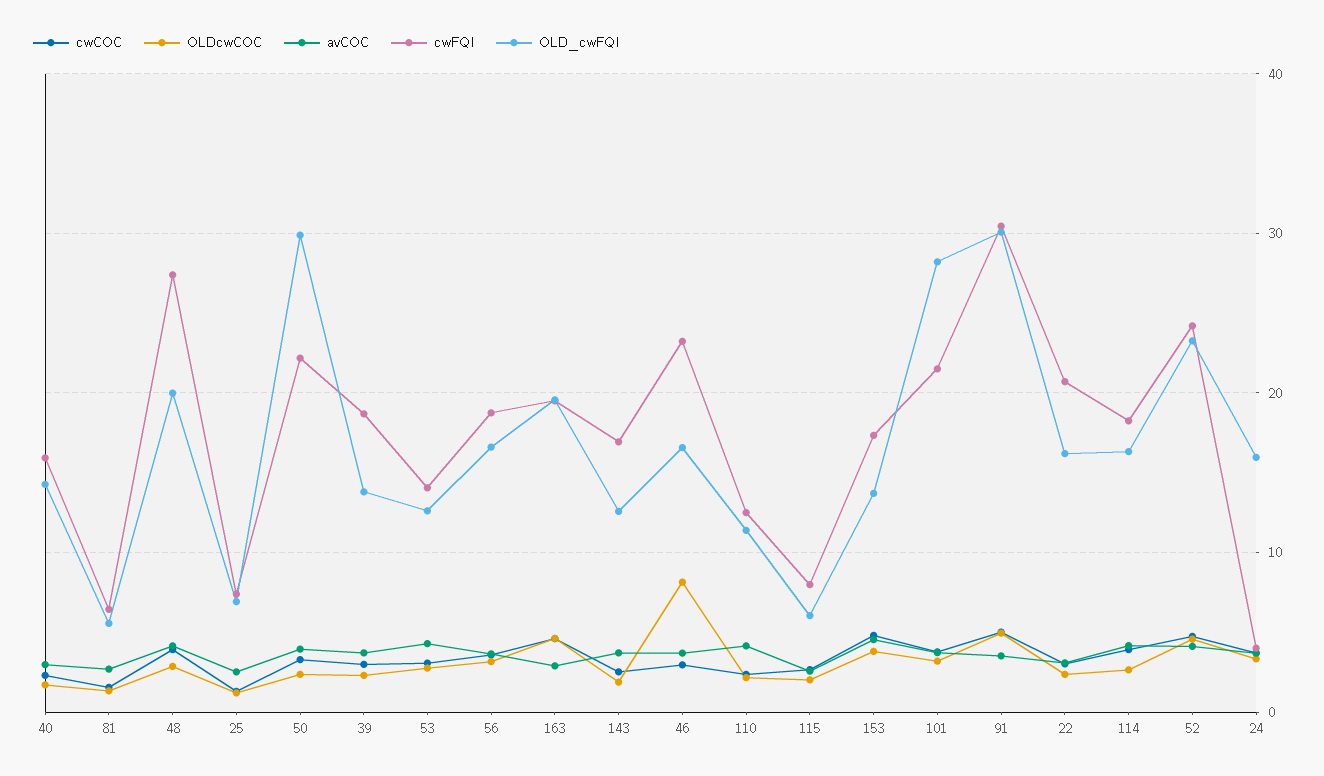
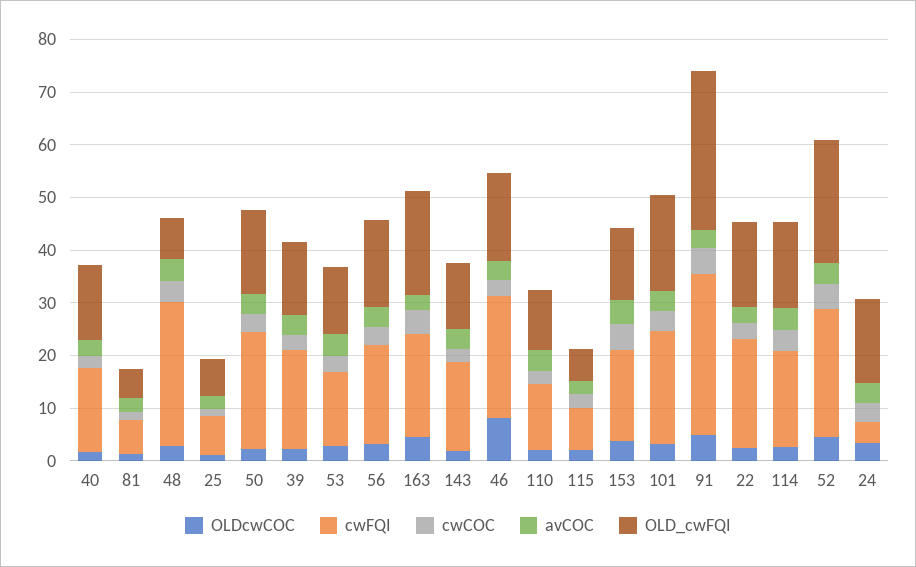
  {
    "cwCOC": {
      "40": 2,
      "81": 2,
      "48": 4,
      "25": 1,
      "50": 3,
      "39": 3,
      "53": 3,
      "56": 4,
      "163": 5,
      "143": 3,
      "46": 3,
      "110": 2,
      "115": 3,
      "153": 5,
      "101": 4,
      "91": 5,
      "22": 3,
      "114": 4,
      "52": 5,
      "24": 4
    },
    "OLDcwCOC": {
      "40": 2,
      "81": 1,
      "48": 3,
      "25": 1,
      "50": 2,
      "39": 2,
      "53": 3,
      "56": 3,
      "163": 5,
      "143": 2,
      "46": 8,
      "110": 2,
      "115": 2,
      "153": 4,
      "101": 3,
      "91": 5,
      "22": 2,
      "114": 3,
      "52": 5,
      "24": 3
    },
    "avCOC": {
      "40": 3,
      "81": 3,
      "48": 4,
      "25": 3,
      "50": 4,
      "39": 4,
      "53": 4,
      "56": 4,
      "163": 3,
      "143": 4,
      "46": 4,
      "110": 4,
      "115": 3,
      "153": 5,
      "101": 4,
      "91": 4,
      "22": 3,
      "114": 4,
      "52": 4,
      "24": 4
    },
    "cwFQI": {
      "40": 16,
      "81": 6,
      "48": 27,
      "25": 7,
      "50": 22,
      "39": 19,
      "53": 14,
      "56": 19,
      "163": 19,
      "143": 17,
      "46": 23,
      "110": 12,
      "115": 8,
      "153": 17,
      "101": 22,
      "91": 30,
      "22": 21,
      "114": 18,
      "52": 24,
      "24": 4
    },
    "OLD_cwFQI": {
      "40": 14,
      "81": 6,
-     "48": 20,
+     "48": 8,
      "25": 7,
-     "50": 30,
+     "50": 16,
      "39": 14,
      "53": 13,
      "56": 17,
      "163": 20,
      "143": 13,
      "46": 17,
      "110": 11,
      "115": 6,
      "153": 14,
-     "101": 28,
+     "101": 18,
      "91": 30,
      "22": 16,
      "114": 16,
      "52": 23,
      "24": 16
    }
  }

